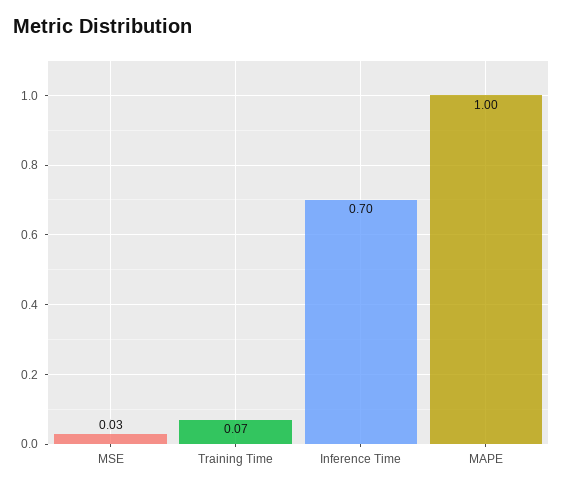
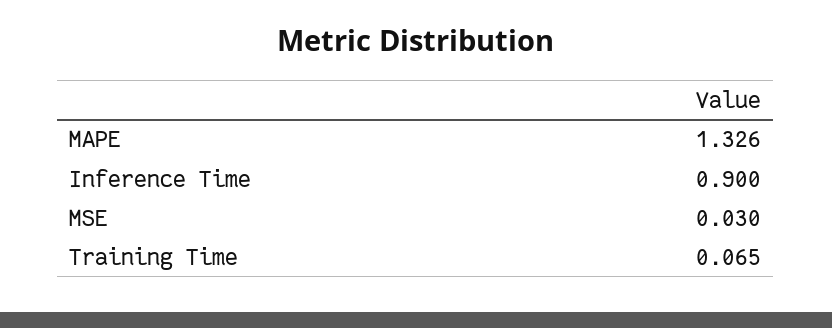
  {
    "MSE": 0.03,
    "Training Time": 0.065,
-   "Inference Time": 0.7,
+   "Inference Time": 0.9,
-   "MAPE": 1
+   "MAPE": 1.326
  }

